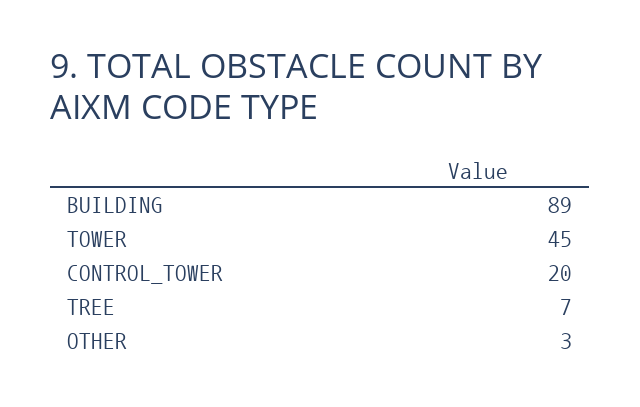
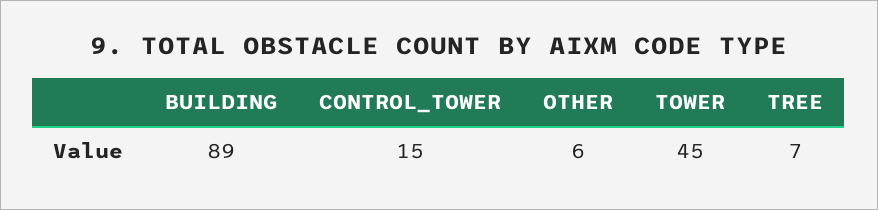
  {
    "BUILDING": 89,
    "TOWER": 45,
-   "CONTROL_TOWER": 20,
+   "CONTROL_TOWER": 15,
    "TREE": 7,
-   "OTHER": 3
+   "OTHER": 6
  }

